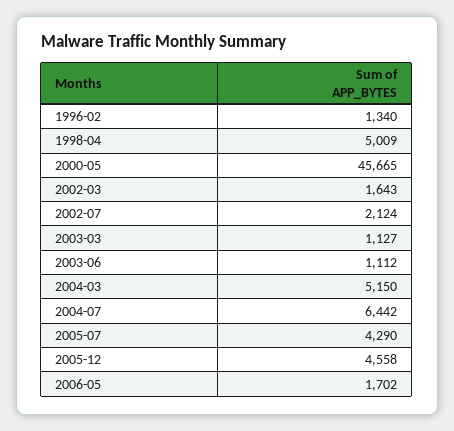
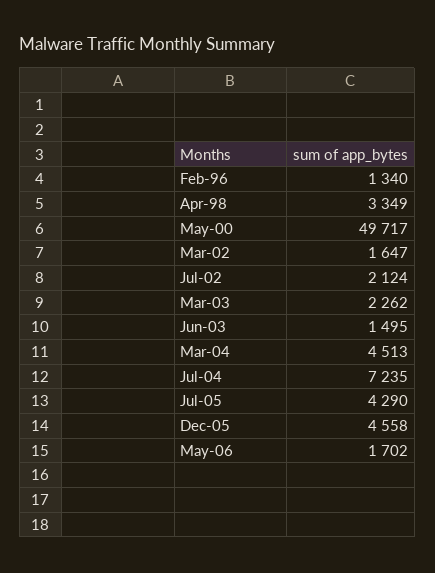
  {
    "1996-02": 1340,
-   "1998-04": 5009,
+   "1998-04": 3349,
-   "2000-05": 45665,
+   "2000-05": 49717,
-   "2002-03": 1643,
+   "2002-03": 1647,
    "2002-07": 2124,
-   "2003-03": 1127,
+   "2003-03": 2262,
-   "2003-06": 1112,
+   "2003-06": 1495,
-   "2004-03": 5150,
+   "2004-03": 4513,
-   "2004-07": 6442,
+   "2004-07": 7235,
    "2005-07": 4290,
    "2005-12": 4558,
    "2006-05": 1702
  }

